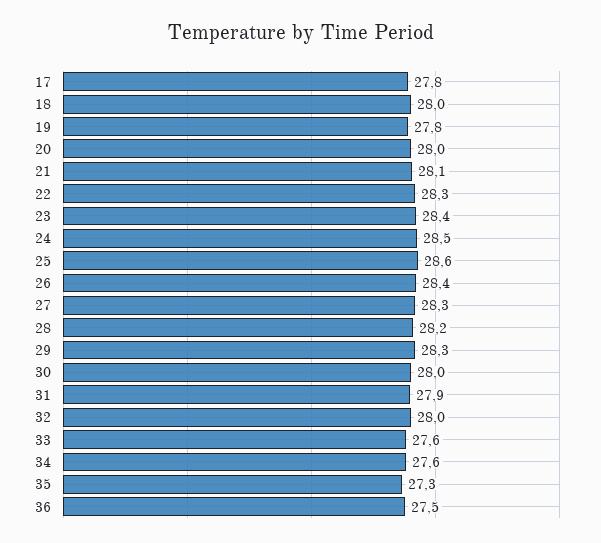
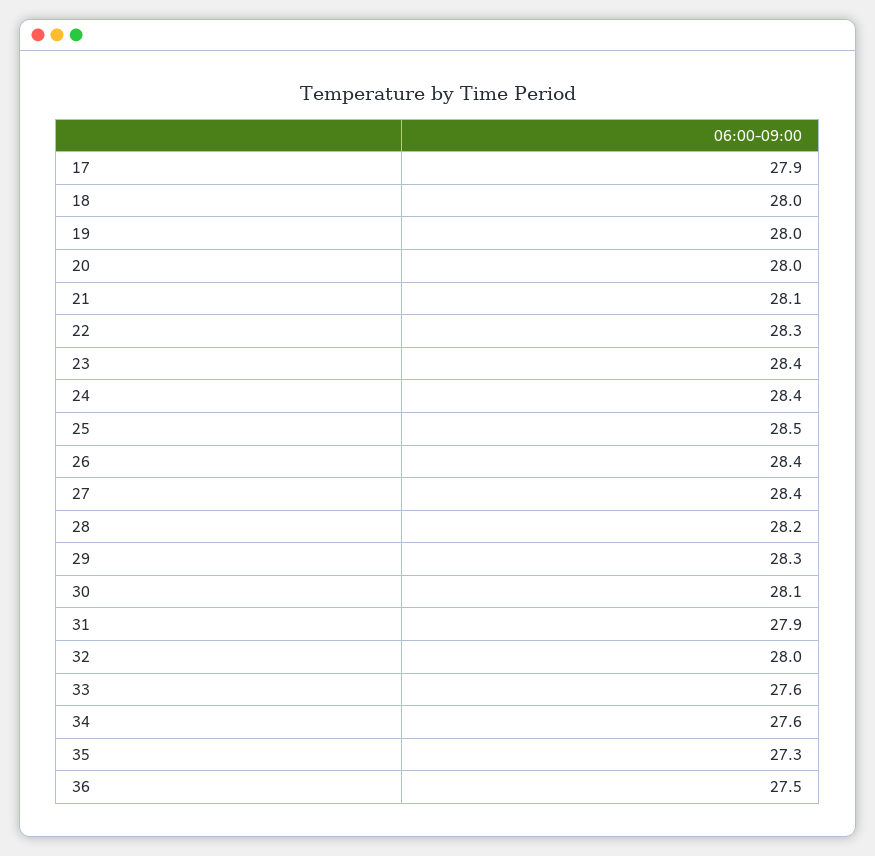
  {
-   "17": 27.8,
+   "17": 27.9,
    "18": 28,
-   "19": 27.8,
+   "19": 28,
    "20": 28,
    "21": 28.1,
    "22": 28.3,
    "23": 28.4,
-   "24": 28.5,
+   "24": 28.4,
-   "25": 28.6,
+   "25": 28.5,
    "26": 28.4,
-   "27": 28.3,
+   "27": 28.4,
    "28": 28.2,
    "29": 28.3,
-   "30": 28,
+   "30": 28.1,
    "31": 27.9,
    "32": 28,
    "33": 27.6,
    "34": 27.6,
    "35": 27.3,
    "36": 27.5
  }

